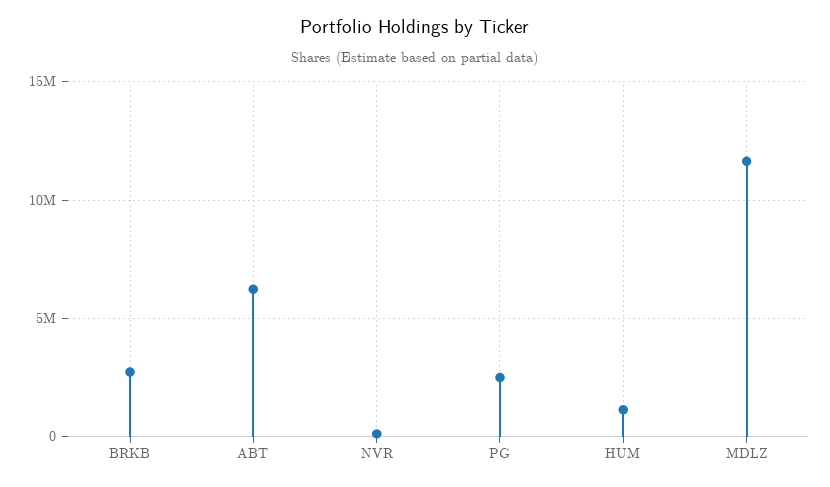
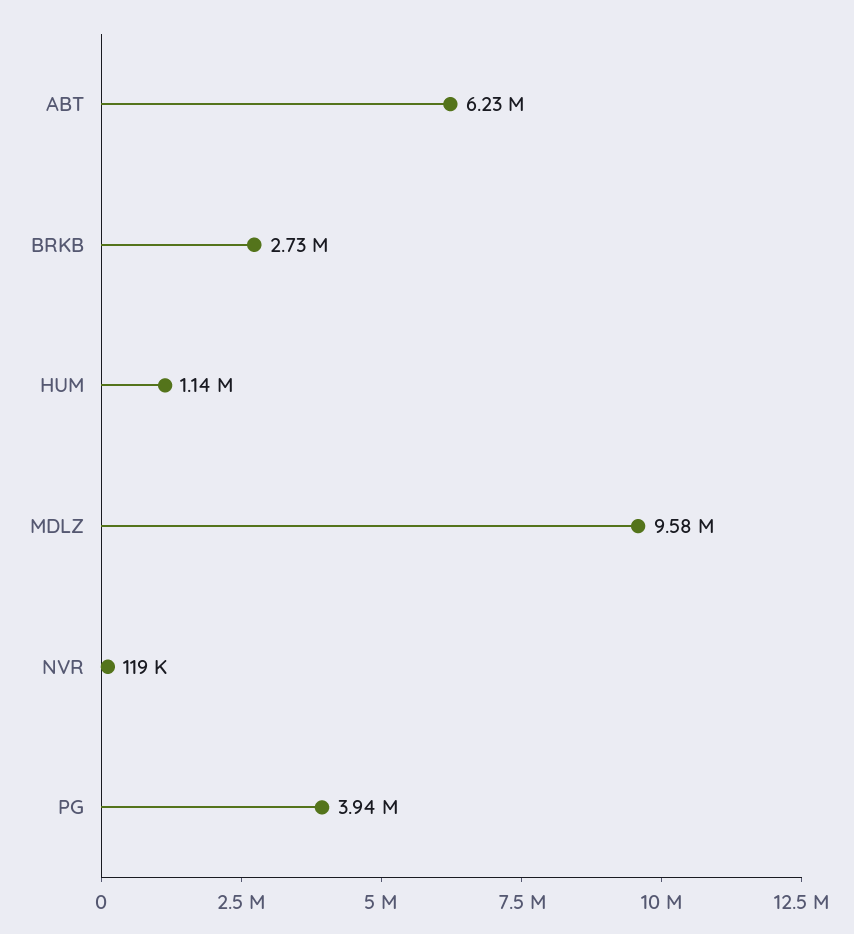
  {
    "BRKB": 2730000,
    "ABT": 6230000,
    "NVR": 119000,
-   "PG": 2500000,
+   "PG": 3940000,
    "HUM": 1140000,
-   "MDLZ": 11500000
+   "MDLZ": 9580000
  }

